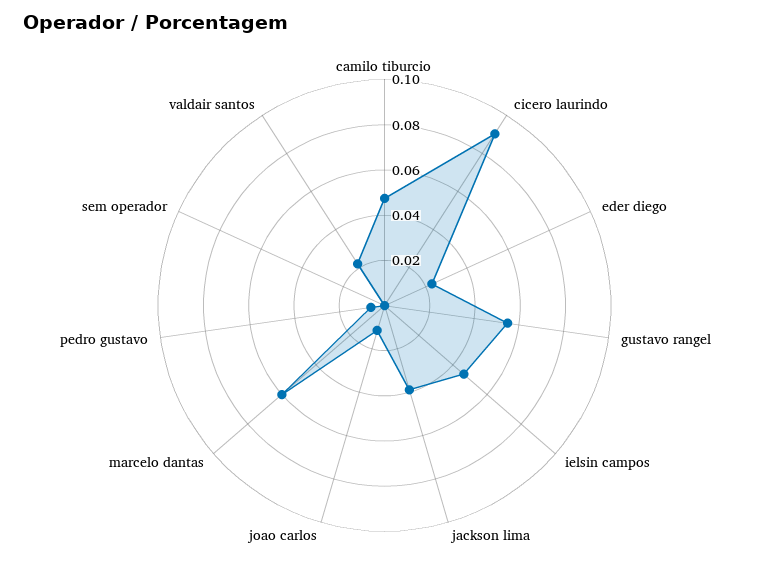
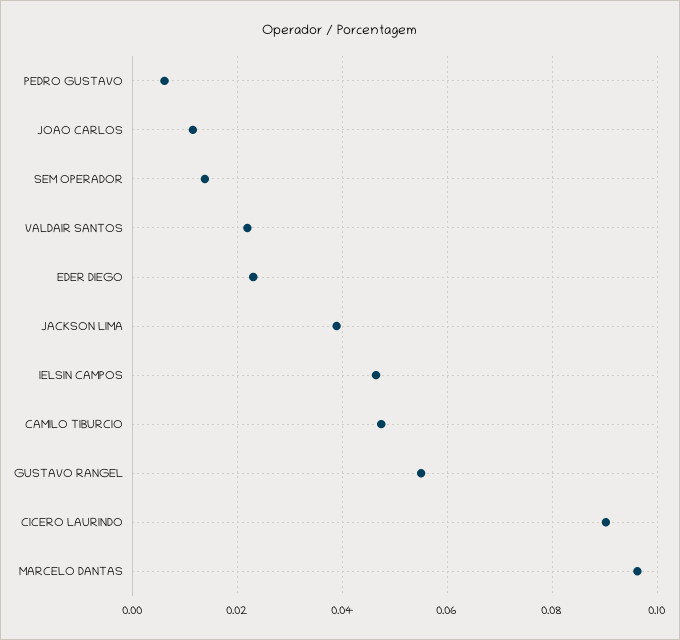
  {
    "camilo tiburcio": 0.048,
    "cicero laurindo": 0.09,
    "eder diego": 0.024,
    "gustavo rangel": 0.056,
    "ielsin campos": 0.046,
    "jackson lima": 0.038,
    "joao carlos": 0.012,
-   "marcelo dantas": 0.06,
+   "marcelo dantas": 0.096,
    "pedro gustavo": 0.006,
-   "sem operador": 0,
+   "sem operador": 0.014,
    "valdair santos": 0.022
  }

